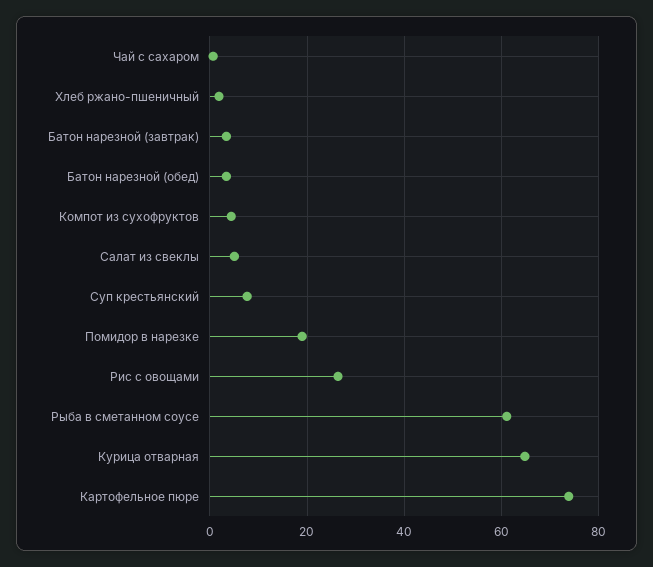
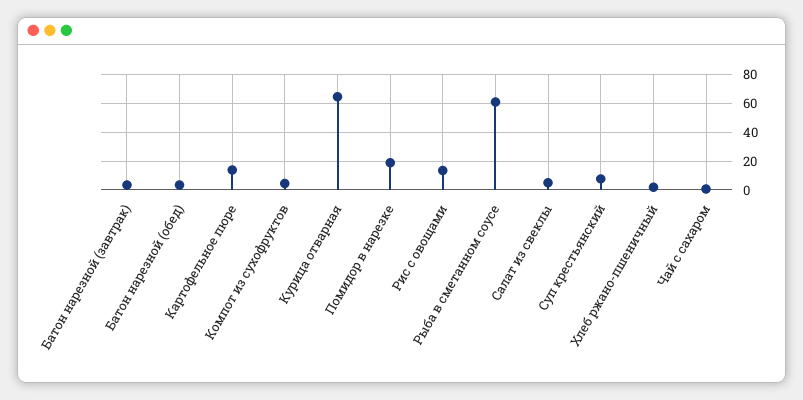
  {
    "Чай с сахаром": 0,
    "Хлеб ржано-пшеничный": 2,
    "Батон нарезной (завтрак)": 4,
    "Батон нарезной (обед)": 4,
    "Компот из сухофруктов": 4,
    "Салат из свеклы": 6,
    "Суп крестьянский": 8,
    "Помидор в нарезке": 18,
-   "Рис с овощами": 26,
+   "Рис с овощами": 15,
    "Рыба в сметанном соусе": 62,
    "Курица отварная": 64,
-   "Картофельное пюре": 74
+   "Картофельное пюре": 15
  }

